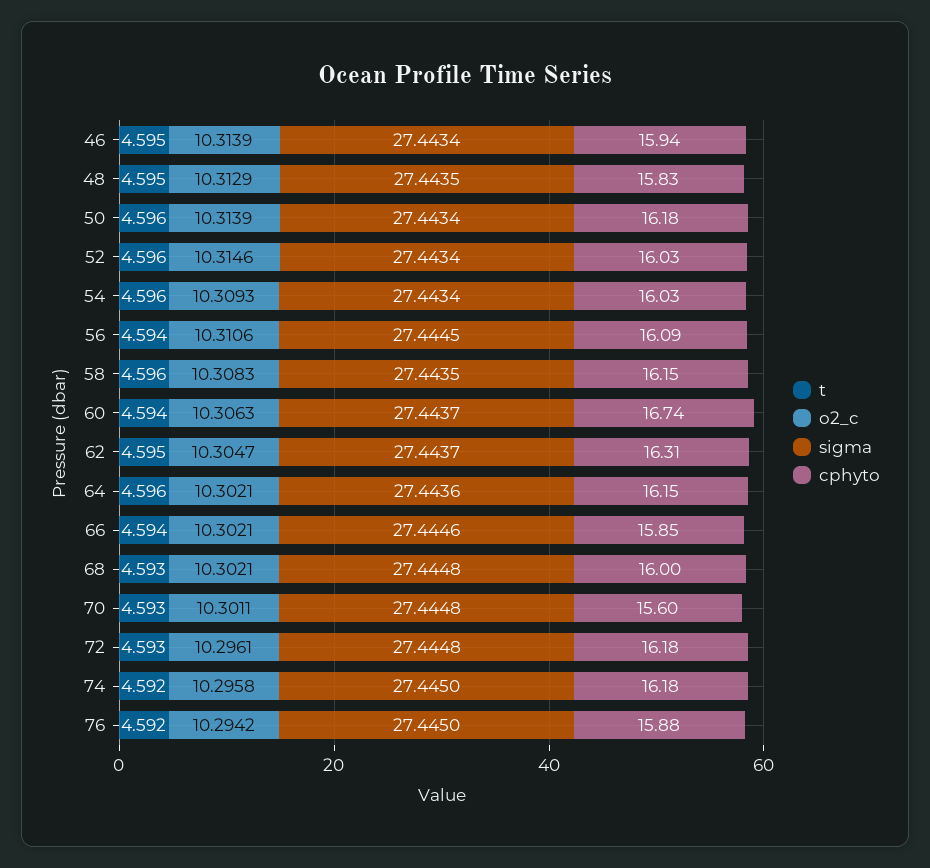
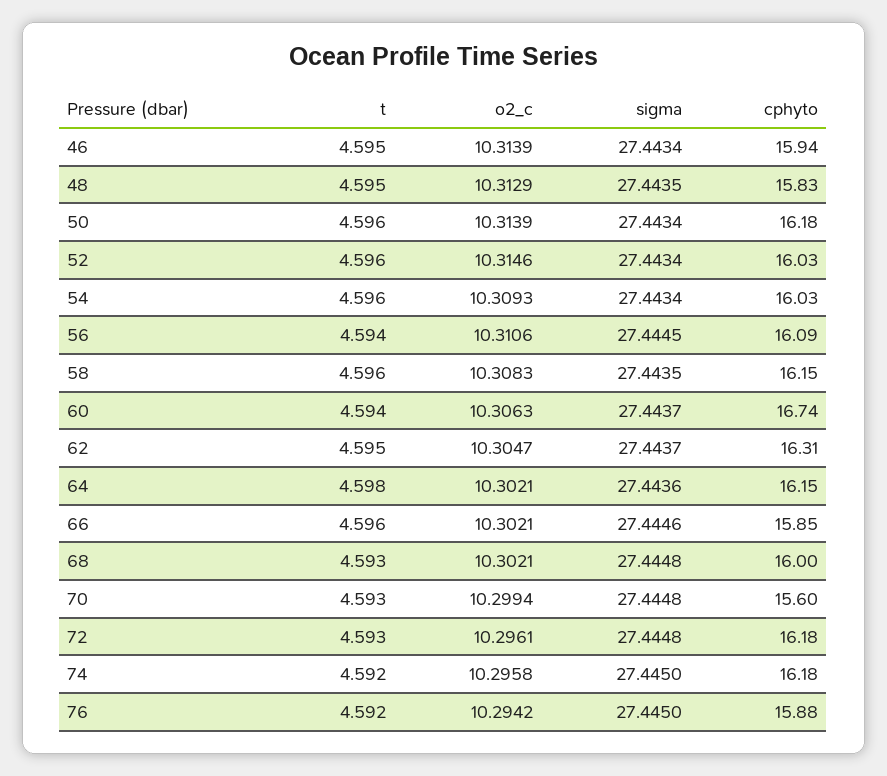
  {
    "t": {
      "46": 4.595,
      "48": 4.595,
      "50": 4.596,
      "52": 4.596,
      "54": 4.596,
      "56": 4.594,
      "58": 4.596,
      "60": 4.594,
      "62": 4.595,
-     "64": 4.596,
+     "64": 4.598,
-     "66": 4.594,
+     "66": 4.596,
      "68": 4.593,
      "70": 4.593,
      "72": 4.593,
      "74": 4.592,
      "76": 4.592
    },
    "o2_c": {
      "46": 10.3139,
      "48": 10.3129,
      "50": 10.3139,
      "52": 10.3146,
      "54": 10.3093,
      "56": 10.3106,
      "58": 10.3083,
      "60": 10.3063,
      "62": 10.3047,
      "64": 10.3021,
      "66": 10.3021,
      "68": 10.3021,
-     "70": 10.3011,
+     "70": 10.2994,
      "72": 10.2961,
      "74": 10.2958,
      "76": 10.2942
    },
    "sigma": {
      "46": 27.4434,
      "48": 27.4435,
      "50": 27.4434,
      "52": 27.4434,
      "54": 27.4434,
      "56": 27.4445,
      "58": 27.4435,
      "60": 27.4437,
      "62": 27.4437,
      "64": 27.4436,
      "66": 27.4446,
      "68": 27.4448,
      "70": 27.4448,
      "72": 27.4448,
      "74": 27.445,
      "76": 27.445
    },
    "cphyto": {
      "46": 15.94,
      "48": 15.83,
      "50": 16.18,
      "52": 16.03,
      "54": 16.03,
      "56": 16.09,
      "58": 16.15,
      "60": 16.74,
      "62": 16.31,
      "64": 16.15,
      "66": 15.85,
      "68": 16,
      "70": 15.6,
      "72": 16.18,
      "74": 16.18,
      "76": 15.88
    }
  }

